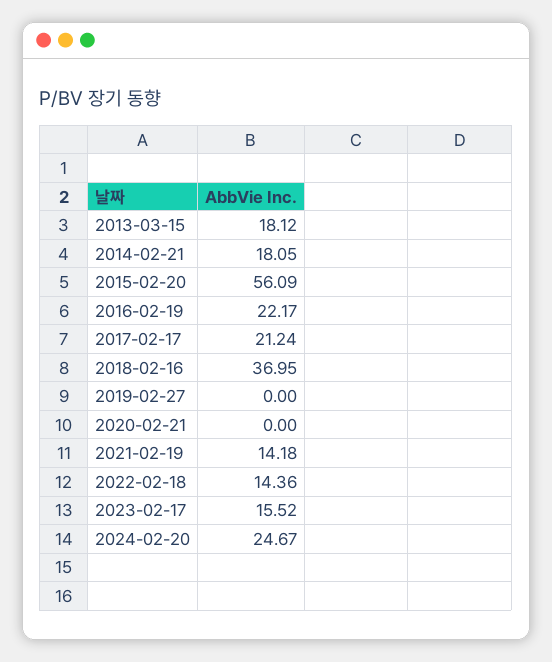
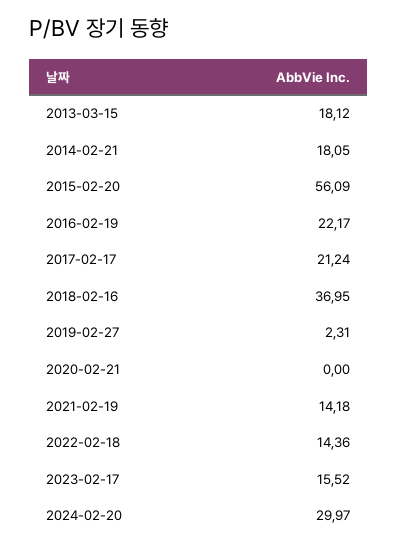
  {
    "2013-03-15": 18.12,
    "2014-02-21": 18.05,
    "2015-02-20": 56.09,
    "2016-02-19": 22.17,
    "2017-02-17": 21.24,
    "2018-02-16": 36.95,
-   "2019-02-27": 0,
+   "2019-02-27": 2.31,
    "2020-02-21": 0,
    "2021-02-19": 14.18,
    "2022-02-18": 14.36,
    "2023-02-17": 15.52,
-   "2024-02-20": 24.67
+   "2024-02-20": 29.97
  }

